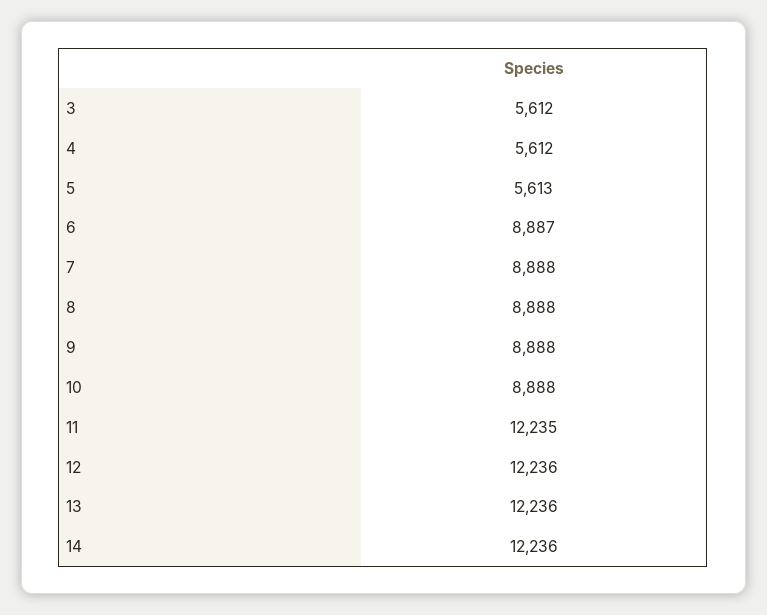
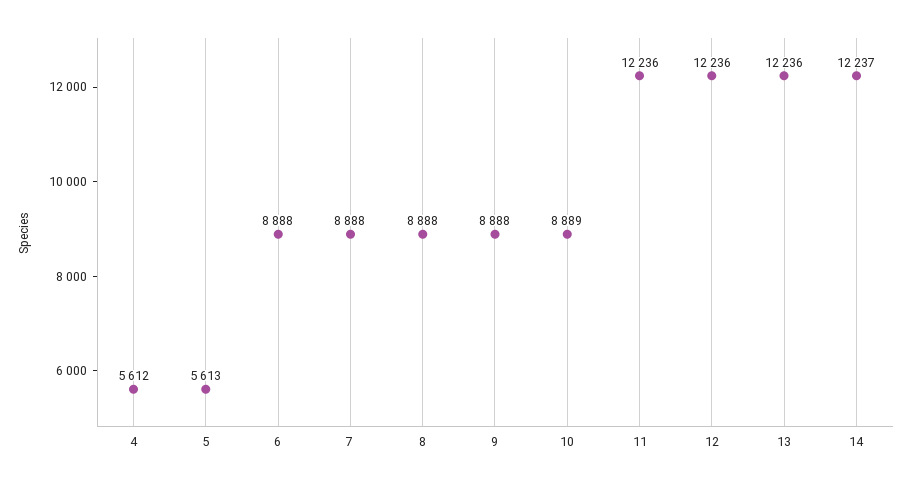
  {
-   "3": 5612,
    "4": 5612,
    "5": 5613,
-   "6": 8887,
+   "6": 8888,
    "7": 8888,
    "8": 8888,
    "9": 8888,
-   "10": 8888,
+   "10": 8889,
-   "11": 12235,
+   "11": 12236,
    "12": 12236,
    "13": 12236,
-   "14": 12236
+   "14": 12237
  }

